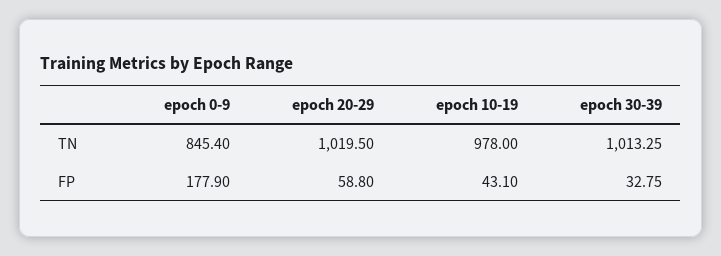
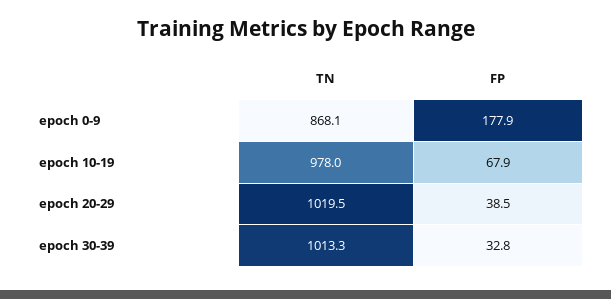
  {
    "epoch 0-9": {
-     "TN": 845.4,
+     "TN": 868.1,
      "FP": 177.9
    },
    "epoch 20-29": {
      "TN": 1019.5,
-     "FP": 58.8
+     "FP": 38.5
    },
    "epoch 10-19": {
      "TN": 978,
-     "FP": 43.1
+     "FP": 67.9
    },
    "epoch 30-39": {
      "TN": 1013.25,
      "FP": 32.75
    }
  }

